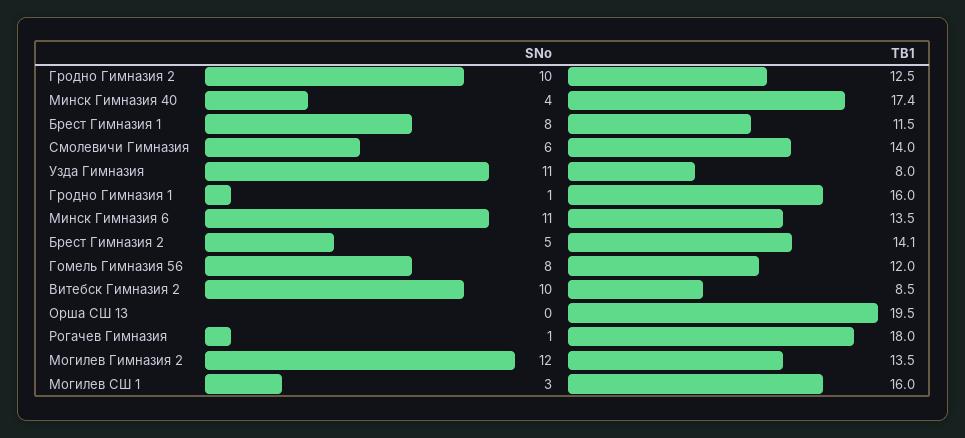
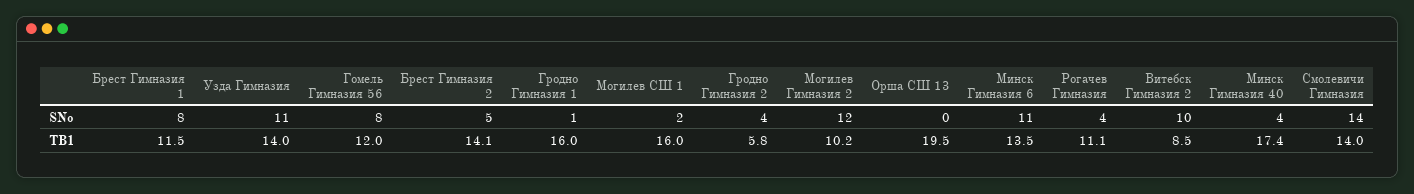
  {
    "SNo": {
-     "Гродно Гимназия 2": 10,
+     "Гродно Гимназия 2": 4,
      "Минск Гимназия 40": 4,
      "Брест Гимназия 1": 8,
-     "Смолевичи Гимназия": 6,
+     "Смолевичи Гимназия": 14,
      "Узда Гимназия": 11,
      "Гродно Гимназия 1": 1,
      "Минск Гимназия 6": 11,
      "Брест Гимназия 2": 5,
      "Гомель Гимназия 56": 8,
      "Витебск Гимназия 2": 10,
      "Орша СШ 13": 0,
-     "Рогачев Гимназия": 1,
+     "Рогачев Гимназия": 4,
      "Могилев Гимназия 2": 12,
-     "Могилев СШ 1": 3
+     "Могилев СШ 1": 2
    },
    "TB1": {
-     "Гродно Гимназия 2": 12.5,
+     "Гродно Гимназия 2": 5.8,
      "Минск Гимназия 40": 17.4,
      "Брест Гимназия 1": 11.5,
      "Смолевичи Гимназия": 14,
-     "Узда Гимназия": 8,
+     "Узда Гимназия": 14,
      "Гродно Гимназия 1": 16,
      "Минск Гимназия 6": 13.5,
      "Брест Гимназия 2": 14.1,
      "Гомель Гимназия 56": 12,
      "Витебск Гимназия 2": 8.5,
      "Орша СШ 13": 19.5,
-     "Рогачев Гимназия": 18,
+     "Рогачев Гимназия": 11.1,
-     "Могилев Гимназия 2": 13.5,
+     "Могилев Гимназия 2": 10.2,
      "Могилев СШ 1": 16
    }
  }

